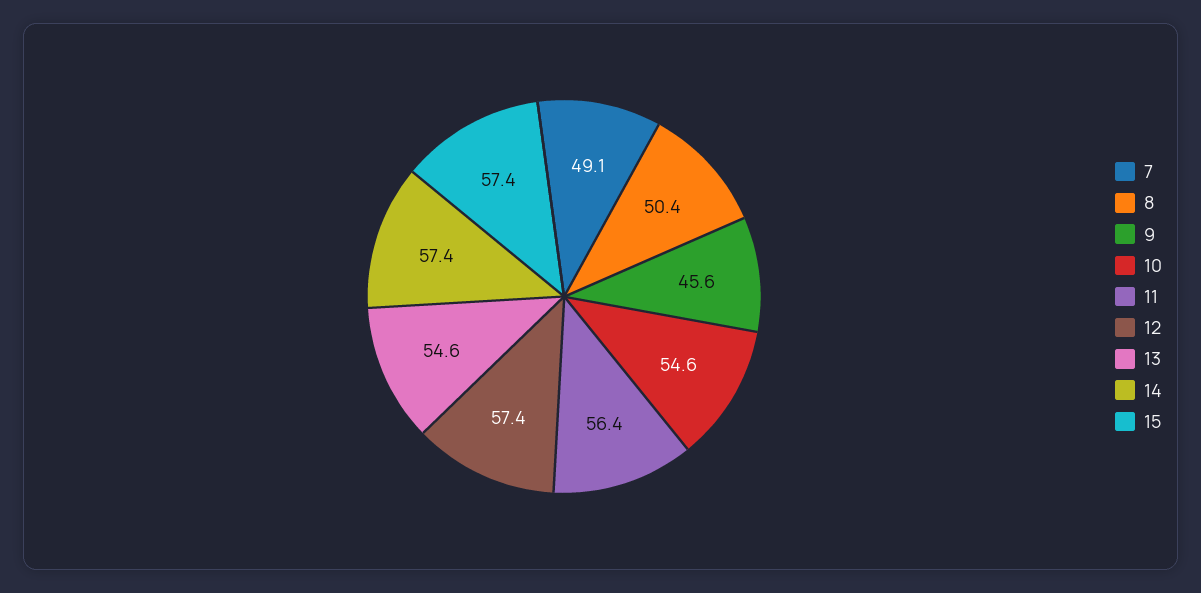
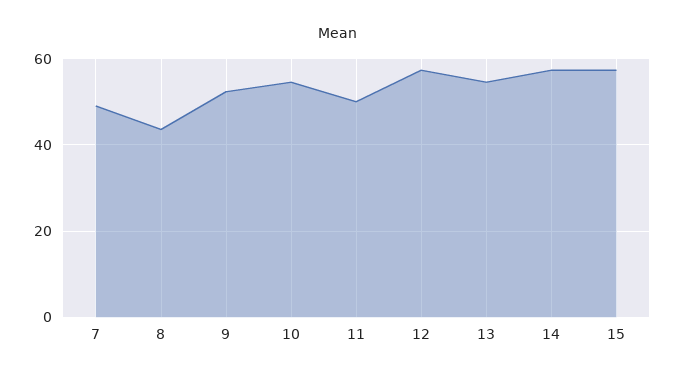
  {
    "7": 49.1,
-   "8": 50.4,
+   "8": 44,
-   "9": 45.6,
+   "9": 52,
    "10": 54.6,
-   "11": 56.4,
+   "11": 50,
    "12": 57.4,
    "13": 54.6,
    "14": 57.4,
    "15": 57.4
  }

